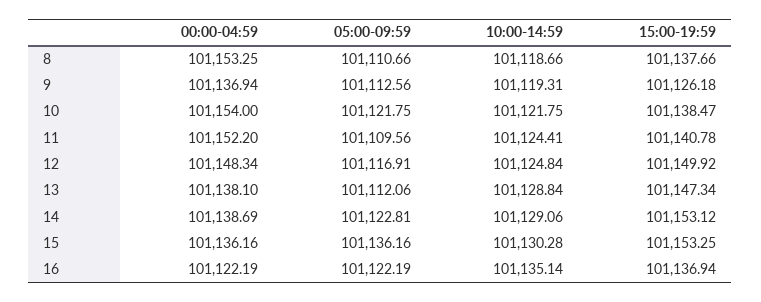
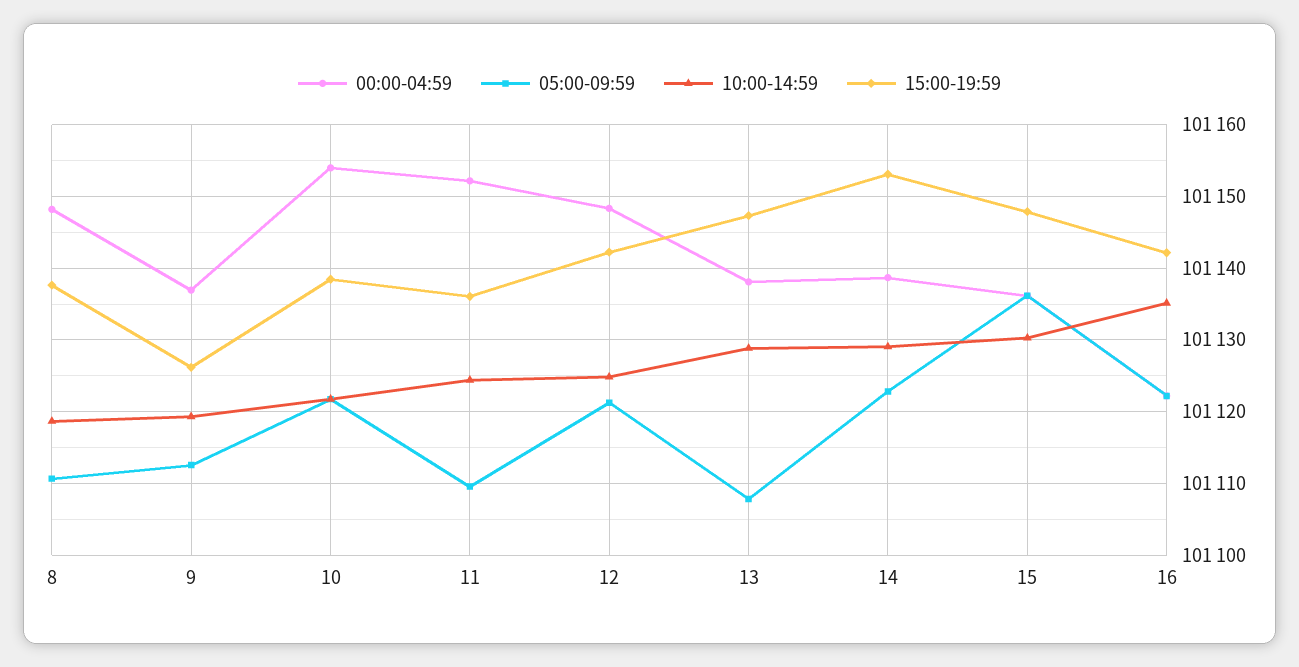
  {
    "00:00-04:59": {
-     "8": 101153.25,
+     "8": 101148,
      "9": 101136.94,
      "10": 101154,
      "11": 101152.2,
      "12": 101148.34,
      "13": 101138.1,
      "14": 101138.69,
      "15": 101136.16,
      "16": 101122.19
    },
    "05:00-09:59": {
      "8": 101110.66,
      "9": 101112.56,
      "10": 101121.75,
      "11": 101109.56,
-     "12": 101116.91,
+     "12": 101121,
-     "13": 101112.06,
+     "13": 101108,
      "14": 101122.81,
      "15": 101136.16,
      "16": 101122.19
    },
    "10:00-14:59": {
      "8": 101118.66,
      "9": 101119.31,
      "10": 101121.75,
      "11": 101124.41,
      "12": 101124.84,
      "13": 101128.84,
      "14": 101129.06,
      "15": 101130.28,
      "16": 101135.14
    },
    "15:00-19:59": {
      "8": 101137.66,
      "9": 101126.18,
      "10": 101138.47,
-     "11": 101140.78,
+     "11": 101136,
-     "12": 101149.92,
+     "12": 101142,
      "13": 101147.34,
      "14": 101153.12,
-     "15": 101153.25,
+     "15": 101148,
-     "16": 101136.94
+     "16": 101142
    }
  }

